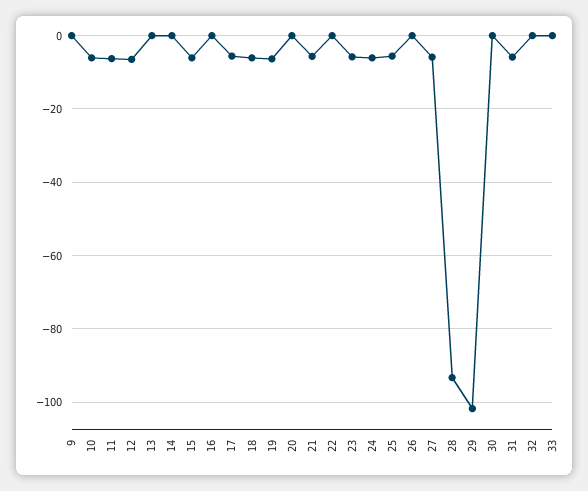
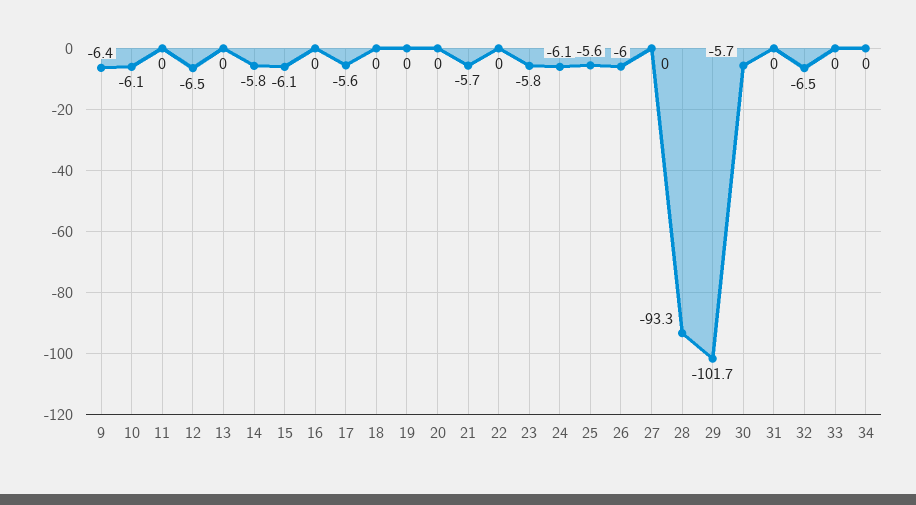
  {
-   "9": 0,
+   "9": -6.4,
    "10": -6.1,
-   "11": -6,
+   "11": 0,
    "12": -6.5,
    "13": 0,
-   "14": 0,
+   "14": -5.8,
    "15": -6.1,
    "16": 0,
    "17": -5.6,
-   "18": -6,
+   "18": 0,
-   "19": -6,
+   "19": 0,
    "20": 0,
    "21": -5.7,
    "22": 0,
    "23": -5.8,
    "24": -6.1,
    "25": -5.6,
-   "26": 0,
+   "26": -6,
-   "27": -6,
+   "27": 0,
    "28": -93.3,
    "29": -101.7,
-   "30": 0,
+   "30": -5.7,
-   "31": -6,
+   "31": 0,
-   "32": 0,
+   "32": -6.5,
-   "33": 0
+   "33": 0,
+   "34": 0
  }

